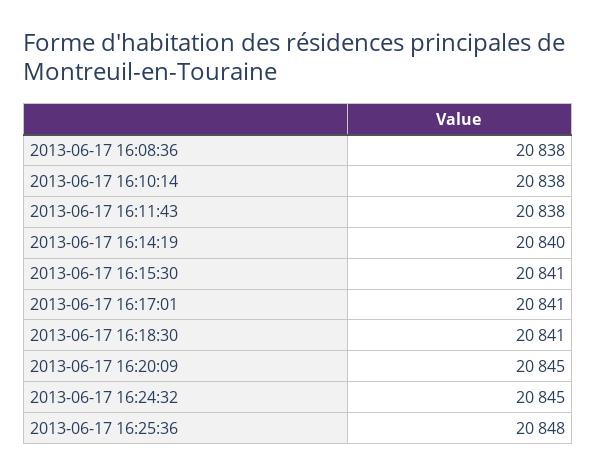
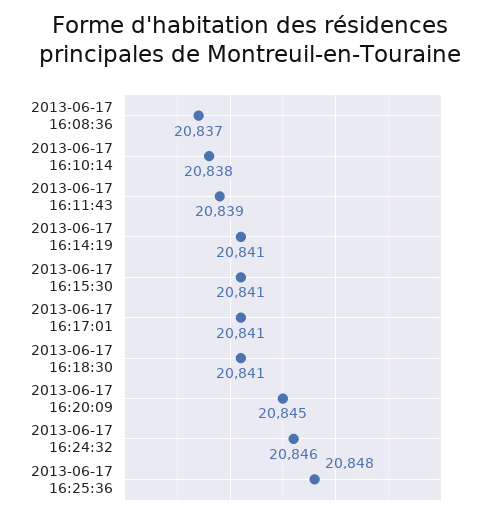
  {
-   "2013-06-17 16:08:36": 20838,
+   "2013-06-17 16:08:36": 20837,
    "2013-06-17 16:10:14": 20838,
-   "2013-06-17 16:11:43": 20838,
+   "2013-06-17 16:11:43": 20839,
-   "2013-06-17 16:14:19": 20840,
+   "2013-06-17 16:14:19": 20841,
    "2013-06-17 16:15:30": 20841,
    "2013-06-17 16:17:01": 20841,
    "2013-06-17 16:18:30": 20841,
    "2013-06-17 16:20:09": 20845,
-   "2013-06-17 16:24:32": 20845,
+   "2013-06-17 16:24:32": 20846,
    "2013-06-17 16:25:36": 20848
  }

